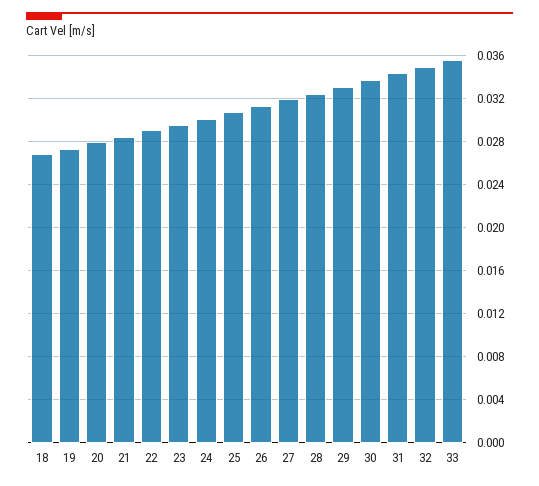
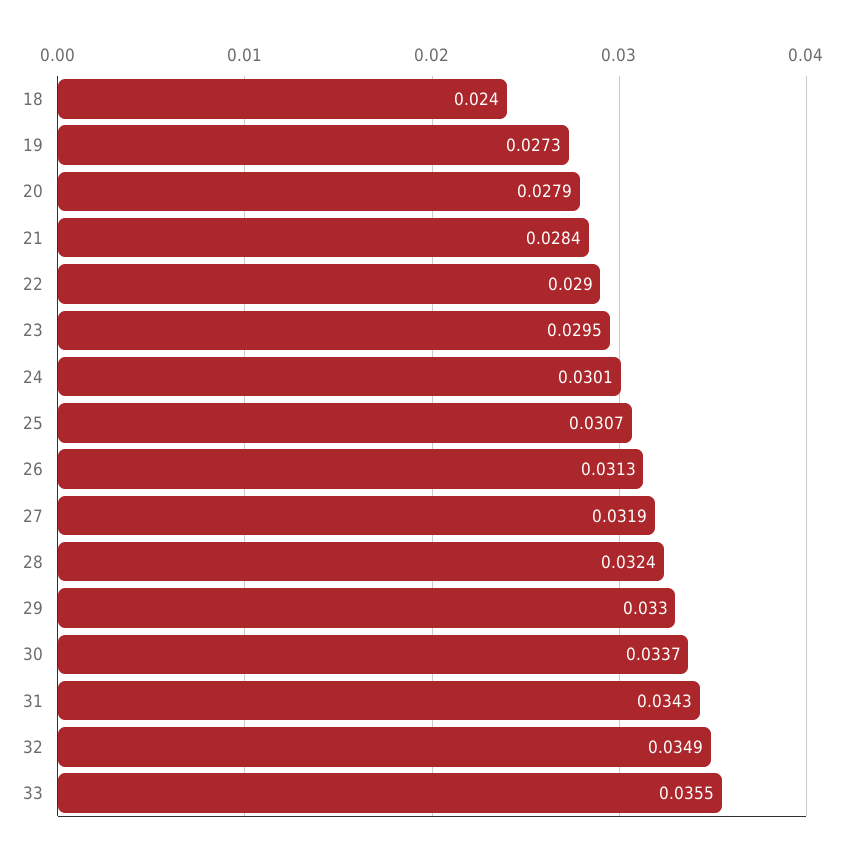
  {
-   "18": 0.027,
+   "18": 0.024,
    "19": 0.0273,
    "20": 0.0279,
    "21": 0.0284,
    "22": 0.029,
    "23": 0.0295,
    "24": 0.0301,
    "25": 0.0307,
    "26": 0.0313,
    "27": 0.0319,
    "28": 0.0324,
    "29": 0.033,
    "30": 0.0337,
    "31": 0.0343,
    "32": 0.0349,
    "33": 0.0355
  }

